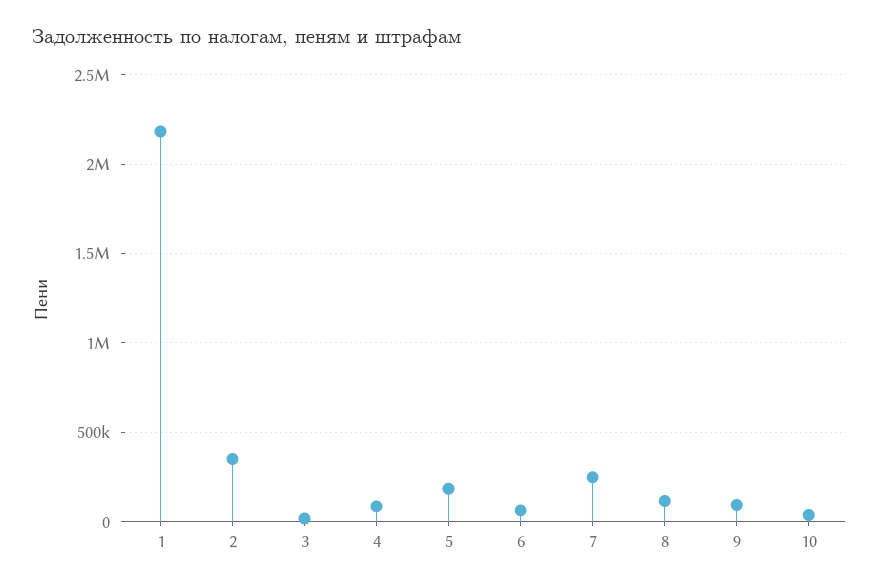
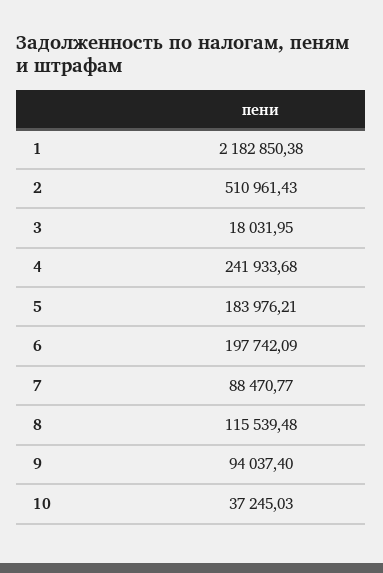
  {
    "1": 2182850.38,
-   "2": 350000,
+   "2": 510961.43,
    "3": 18031.95,
-   "4": 100000,
+   "4": 241933.68,
    "5": 183976.21,
-   "6": 50000,
+   "6": 197742.09,
-   "7": 250000,
+   "7": 88470.77,
    "8": 115539.48,
    "9": 94037.4,
    "10": 37245.03
  }

